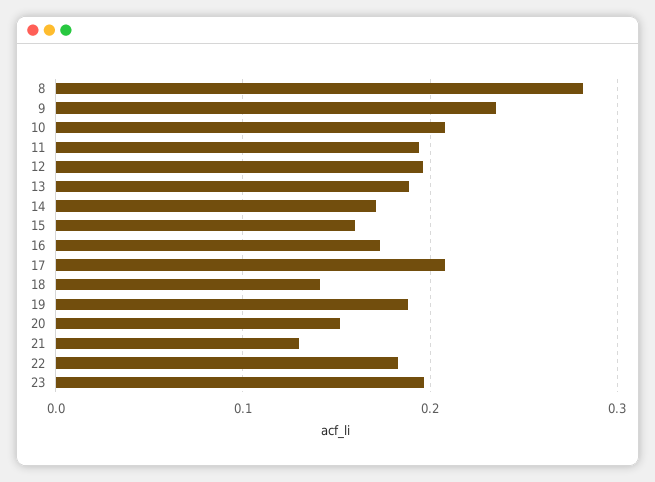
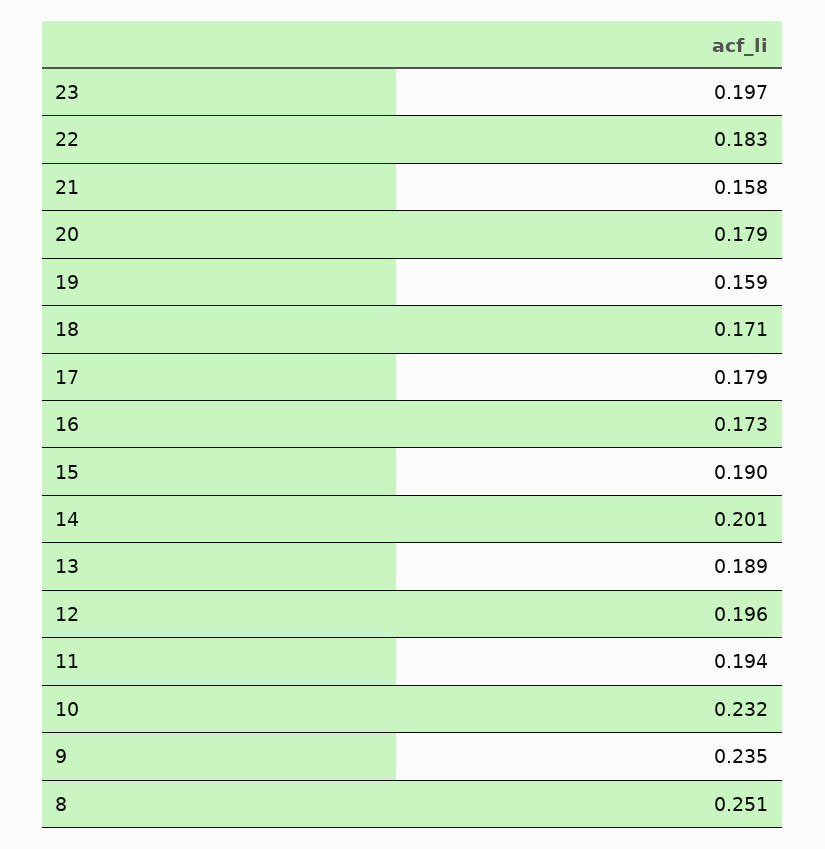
  {
-   "8": 0.28,
+   "8": 0.251,
    "9": 0.235,
-   "10": 0.21,
+   "10": 0.232,
    "11": 0.194,
    "12": 0.196,
    "13": 0.189,
-   "14": 0.17,
+   "14": 0.201,
-   "15": 0.16,
+   "15": 0.19,
    "16": 0.173,
-   "17": 0.21,
+   "17": 0.179,
-   "18": 0.14,
+   "18": 0.171,
-   "19": 0.19,
+   "19": 0.159,
-   "20": 0.15,
+   "20": 0.179,
-   "21": 0.13,
+   "21": 0.158,
    "22": 0.183,
    "23": 0.197
  }

